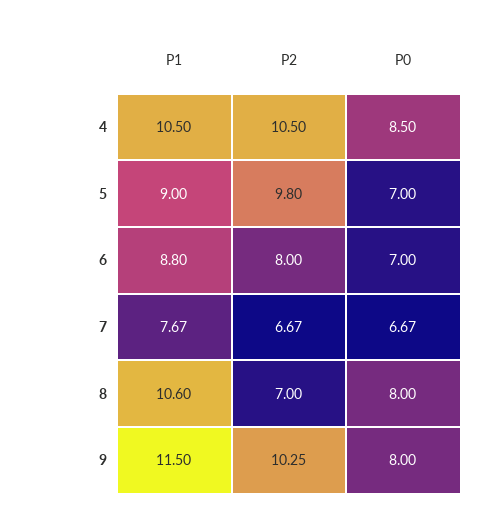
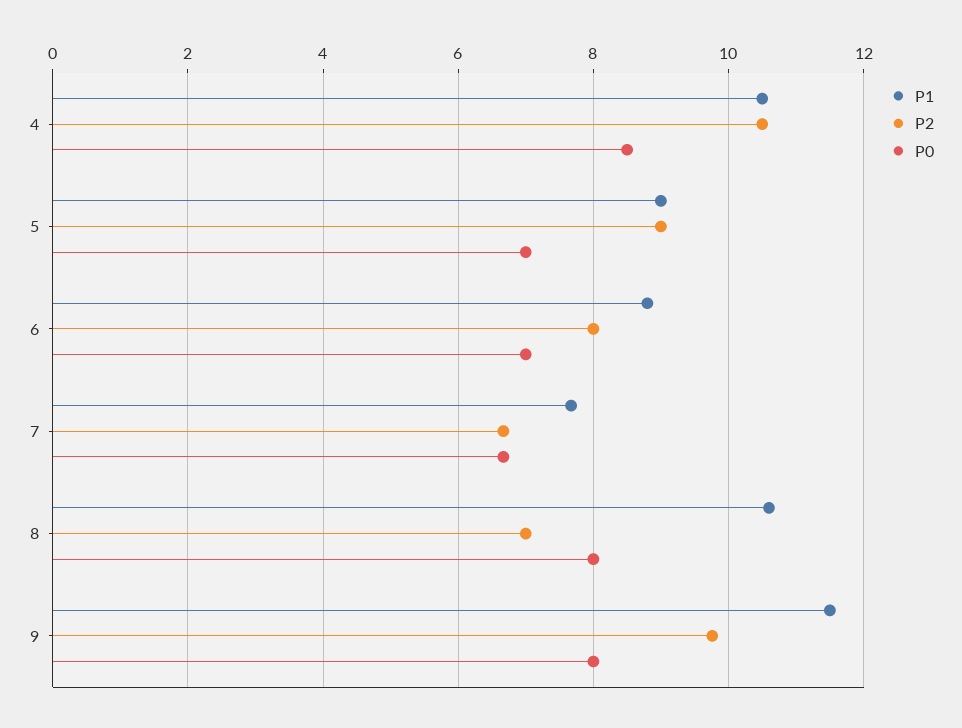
  {
    "P1": {
      "4": 10.5,
      "5": 9,
      "6": 8.8,
      "7": 7.67,
      "8": 10.6,
      "9": 11.5
    },
    "P2": {
      "4": 10.5,
-     "5": 9.8,
+     "5": 9,
      "6": 8,
      "7": 6.67,
      "8": 7,
-     "9": 10.25
+     "9": 9.8
    },
    "P0": {
      "4": 8.5,
      "5": 7,
      "6": 7,
      "7": 6.67,
      "8": 8,
      "9": 8
    }
  }

